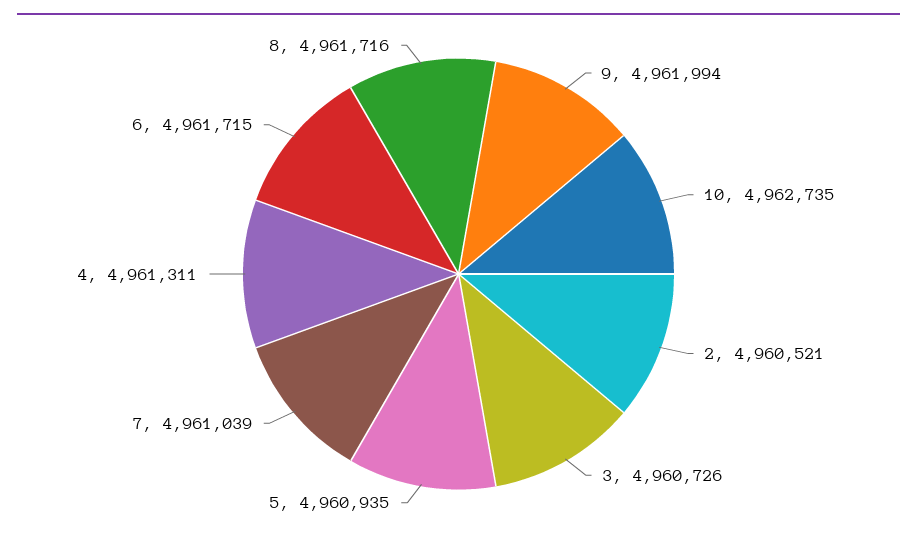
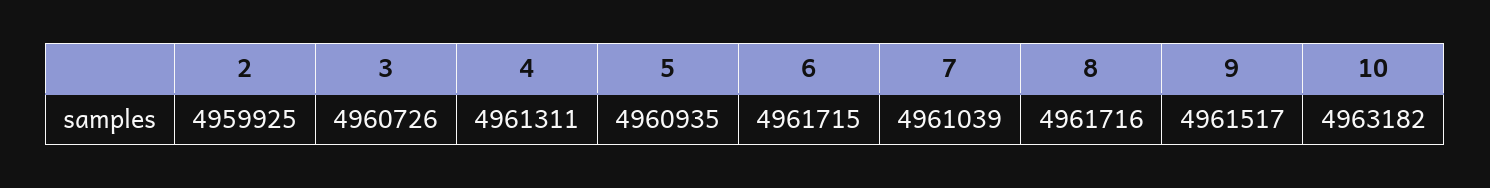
  {
-   "9": 4961994,
+   "9": 4961517,
-   "10": 4962735,
+   "10": 4963182,
-   "2": 4960521,
+   "2": 4959925,
    "3": 4960726,
    "5": 4960935,
    "7": 4961039,
    "4": 4961311,
    "6": 4961715,
    "8": 4961716
  }

